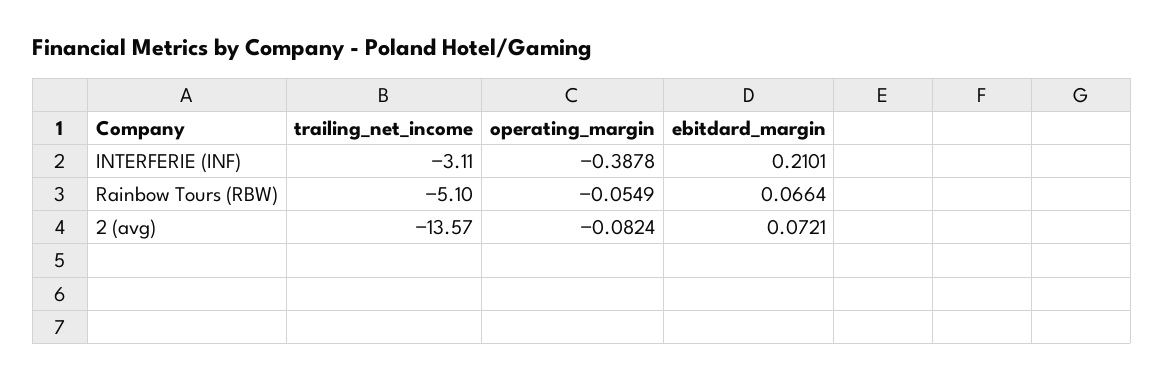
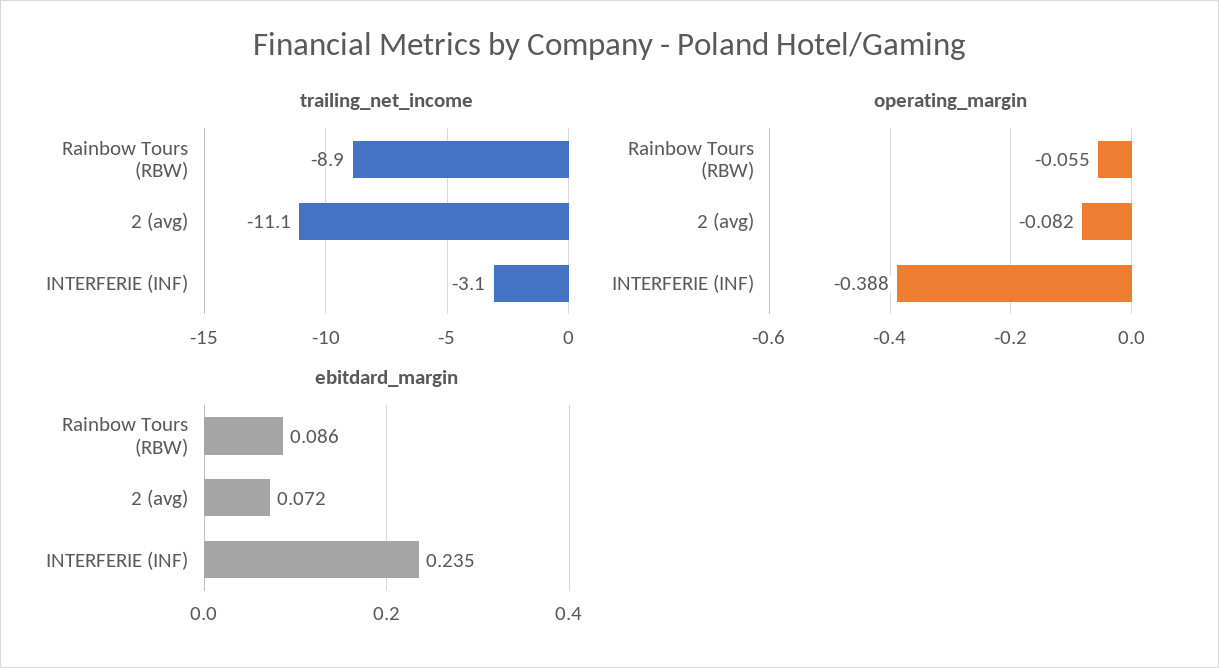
  {
    "trailing_net_income": {
      "INTERFERIE (INF)": -3.11,
-     "Rainbow Tours (RBW)": -5.1,
+     "Rainbow Tours (RBW)": -8.9,
-     "2 (avg)": -13.57
+     "2 (avg)": -11.1
    },
    "operating_margin": {
      "INTERFERIE (INF)": -0.3878,
      "Rainbow Tours (RBW)": -0.0549,
      "2 (avg)": -0.0824
    },
    "ebitdard_margin": {
-     "INTERFERIE (INF)": 0.2101,
+     "INTERFERIE (INF)": 0.235,
-     "Rainbow Tours (RBW)": 0.0664,
+     "Rainbow Tours (RBW)": 0.086,
      "2 (avg)": 0.0721
    }
  }

